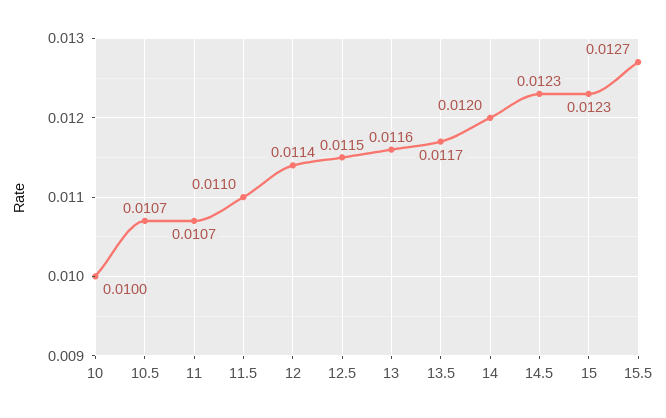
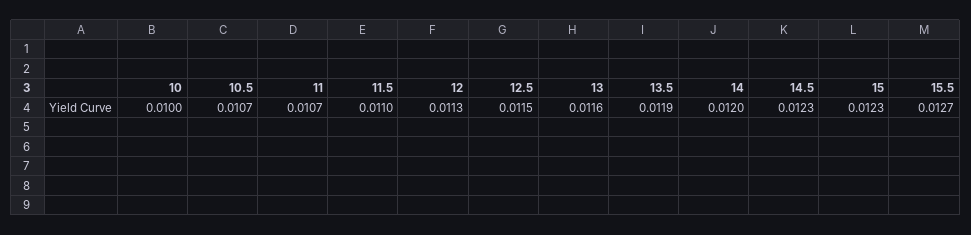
  {
    "10": 0.01,
    "10.5": 0.0107,
    "11": 0.0107,
    "11.5": 0.011,
-   "12": 0.0114,
+   "12": 0.0113,
    "12.5": 0.0115,
    "13": 0.0116,
-   "13.5": 0.0117,
+   "13.5": 0.0119,
    "14": 0.012,
    "14.5": 0.0123,
    "15": 0.0123,
    "15.5": 0.0127
  }

